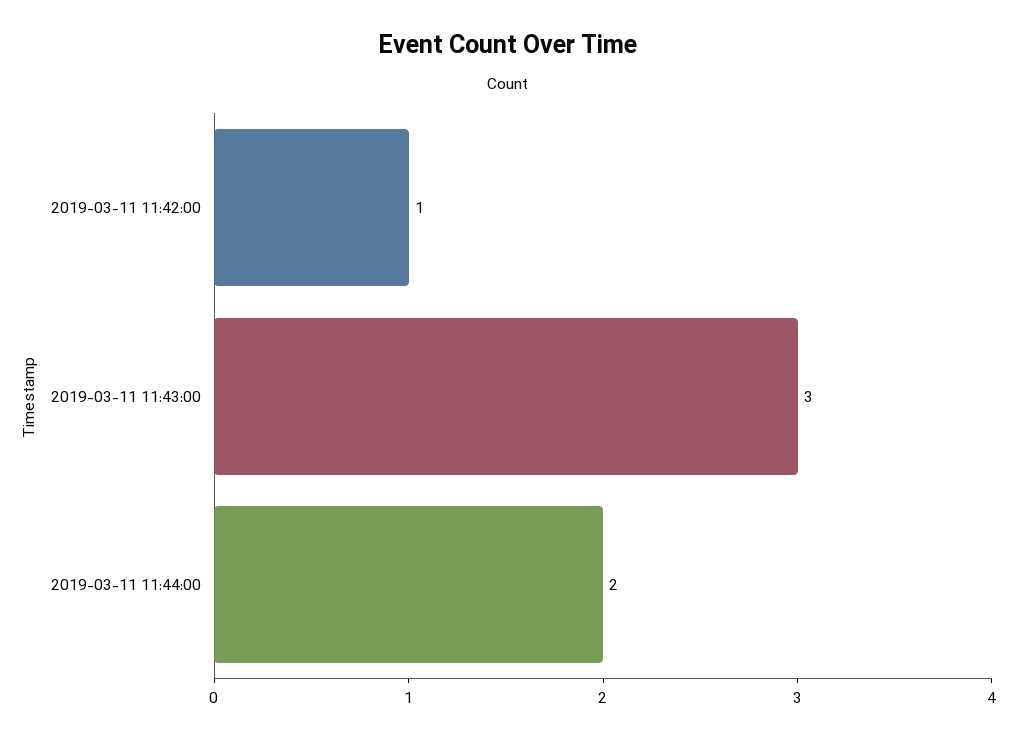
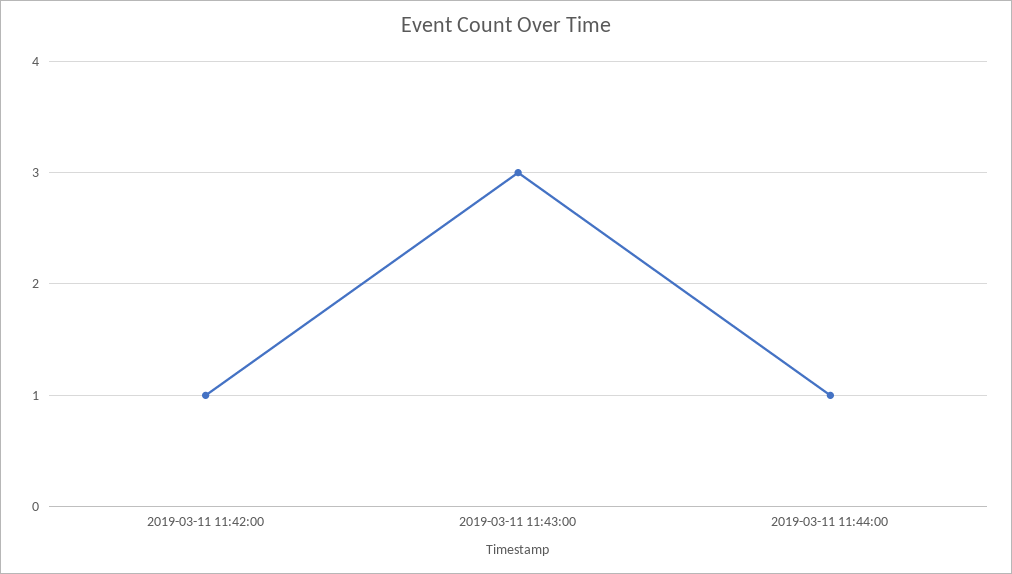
  {
    "2019-03-11 11:42:00": 1,
    "2019-03-11 11:43:00": 3,
-   "2019-03-11 11:44:00": 2
+   "2019-03-11 11:44:00": 1
  }

